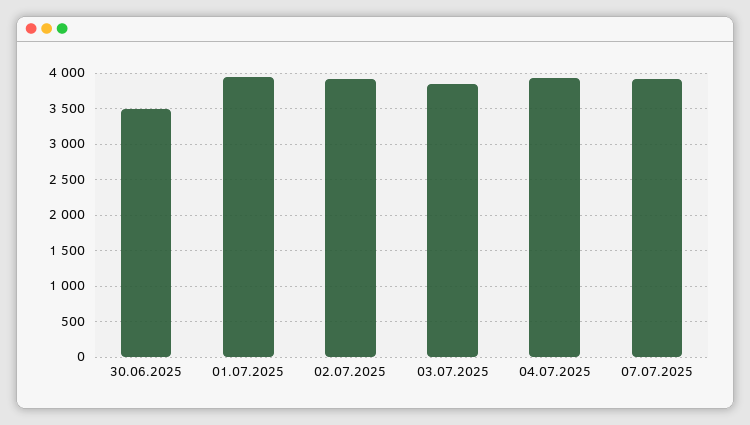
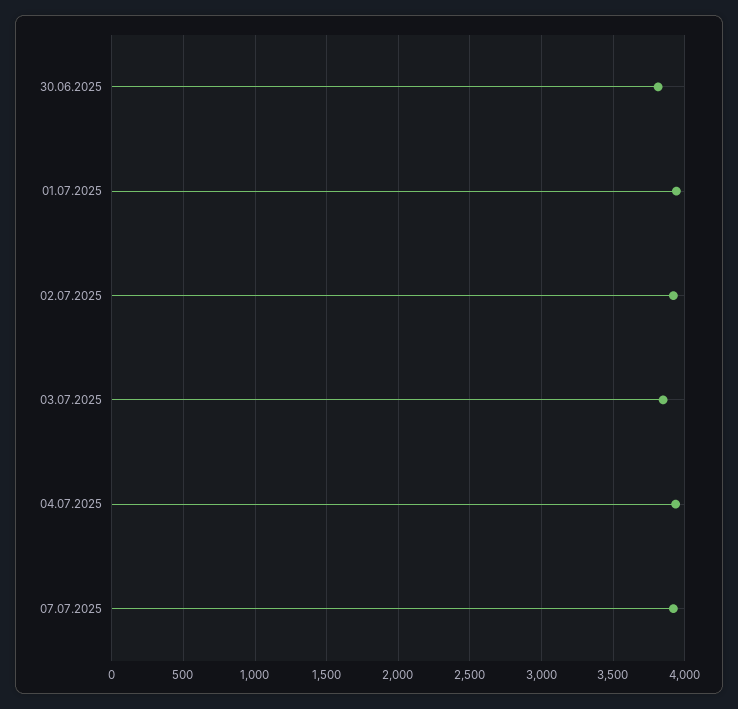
  {
-   "30.06.2025": 3500,
+   "30.06.2025": 3800,
    "01.07.2025": 3950,
    "02.07.2025": 3900,
    "03.07.2025": 3850,
    "04.07.2025": 3950,
    "07.07.2025": 3900
  }

